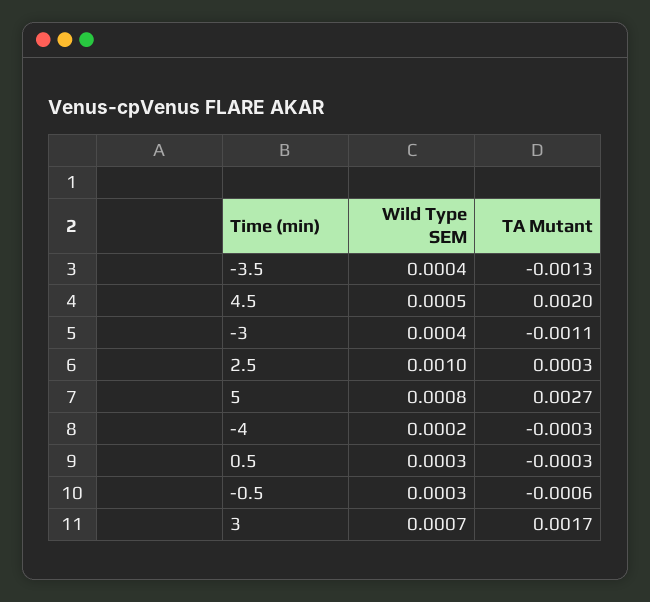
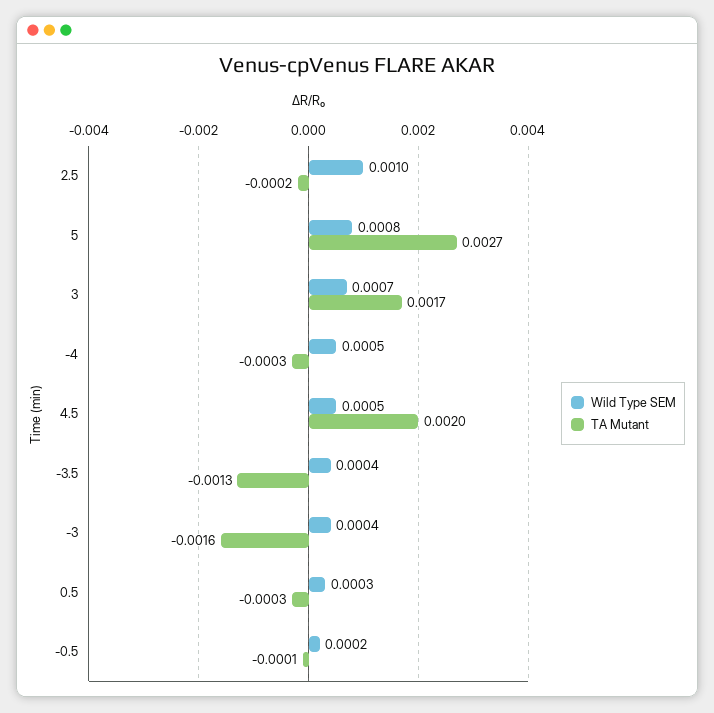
  {
    "Wild Type SEM": {
      "-3.5": 0.0004,
      "4.5": 0.0005,
      "-3": 0.0004,
      "2.5": 0.001,
      "5": 0.0008,
-     "-4": 0.0002,
+     "-4": 0.0005,
      "0.5": 0.0003,
-     "-0.5": 0.0003,
+     "-0.5": 0.0002,
      "3": 0.0007
    },
    "TA Mutant": {
      "-3.5": -0.0013,
      "4.5": 0.002,
-     "-3": -0.0011,
+     "-3": -0.0016,
-     "2.5": 0.0003,
+     "2.5": -0.0002,
      "5": 0.0027,
      "-4": -0.0003,
      "0.5": -0.0003,
-     "-0.5": -0.0006,
+     "-0.5": -0.0001,
      "3": 0.0017
    }
  }

